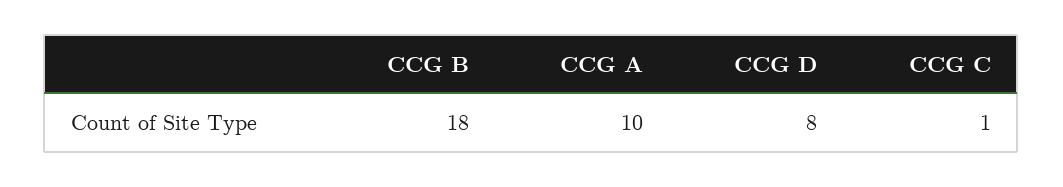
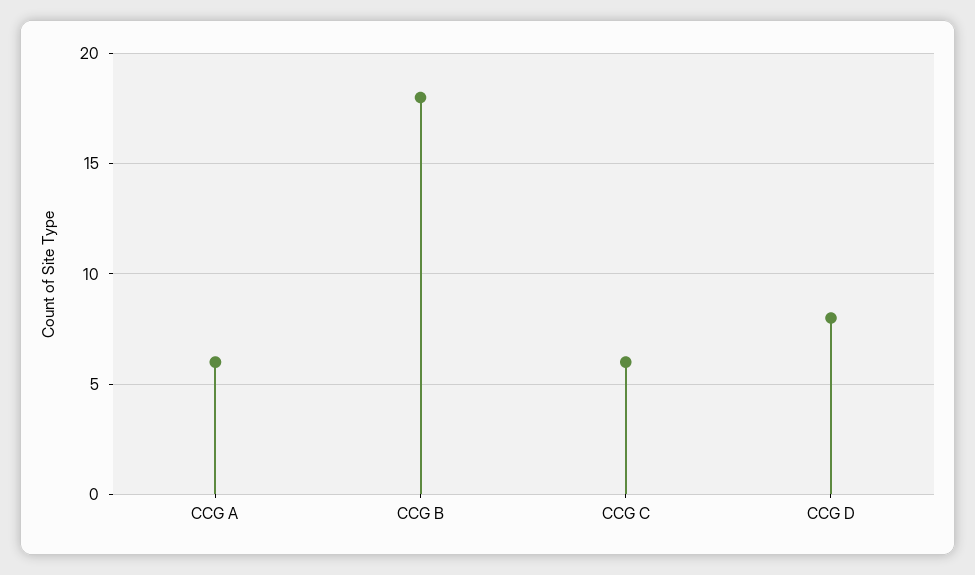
  {
    "CCG B": 18,
-   "CCG A": 10,
+   "CCG A": 6,
    "CCG D": 8,
-   "CCG C": 1
+   "CCG C": 6
  }

